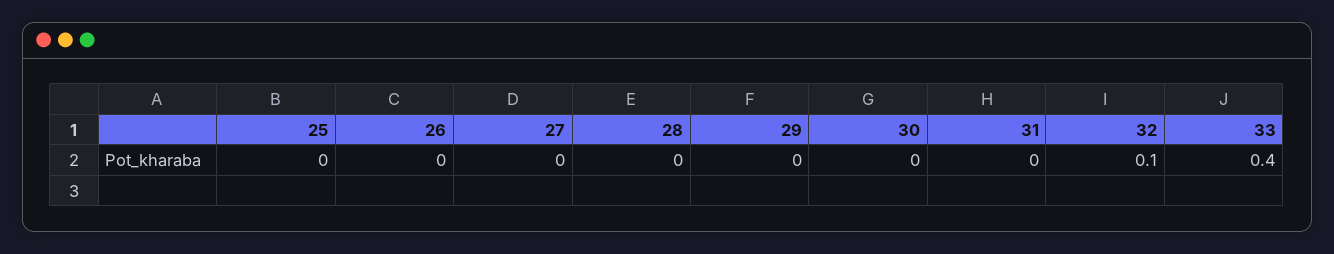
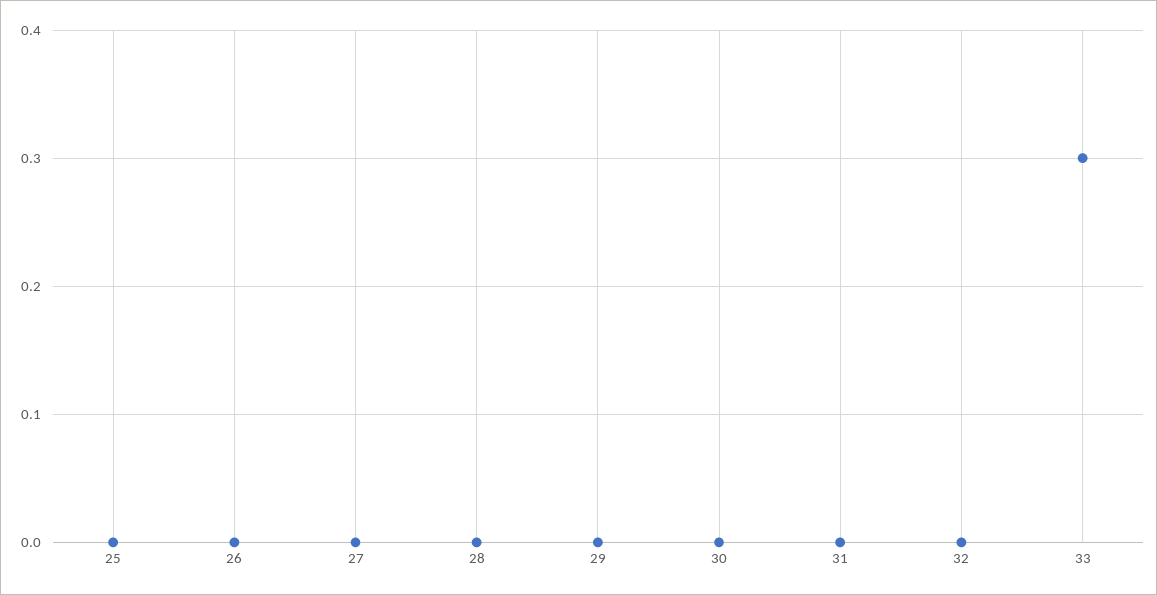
  {
    "25": 0,
    "26": 0,
    "27": 0,
    "28": 0,
    "29": 0,
    "30": 0,
    "31": 0,
-   "32": 0.1,
+   "32": 0,
-   "33": 0.4
+   "33": 0.3
  }

